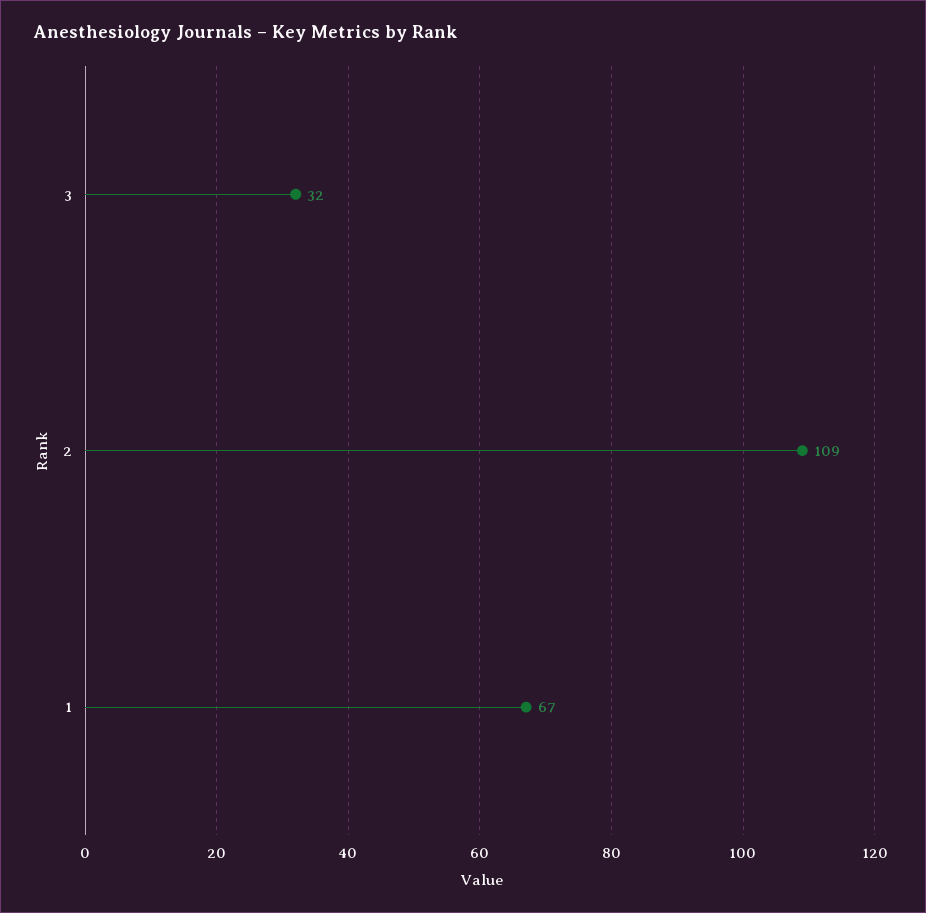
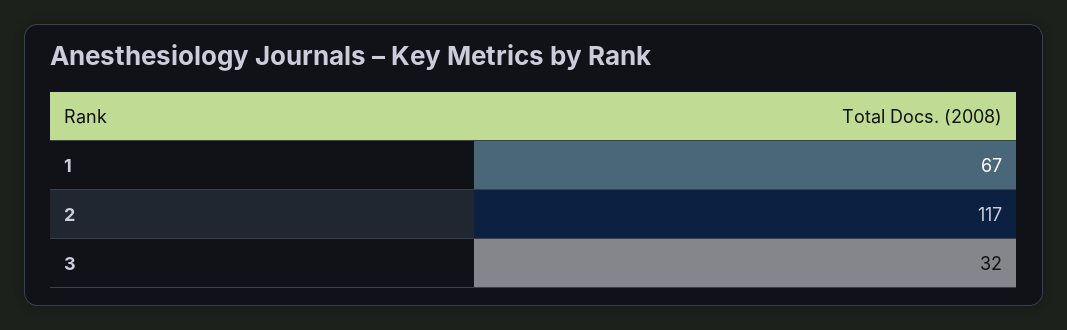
  {
    "3": 32,
-   "2": 109,
+   "2": 117,
    "1": 67
  }

